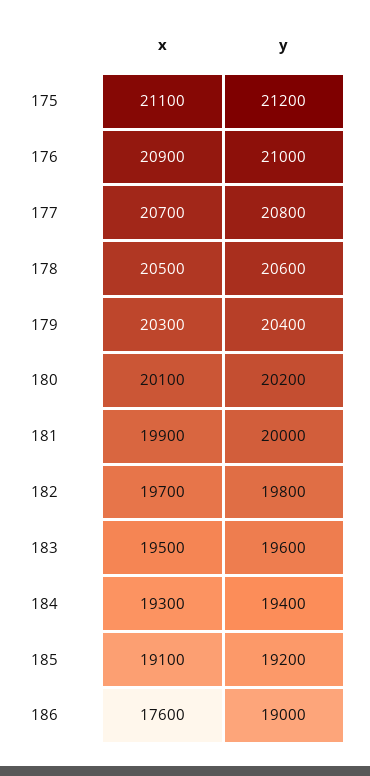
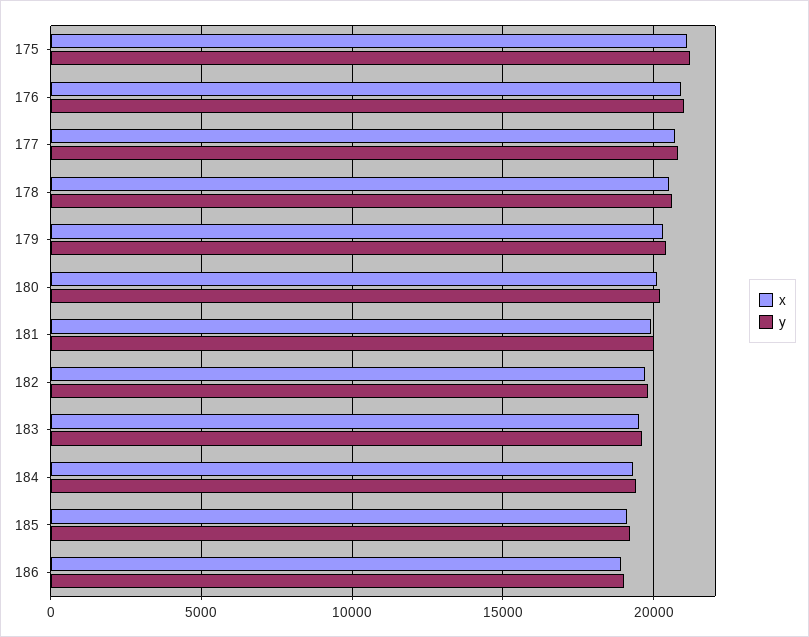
  {
    "x": {
      "175": 21100,
      "176": 20900,
      "177": 20700,
      "178": 20500,
      "179": 20300,
      "180": 20100,
      "181": 19900,
      "182": 19700,
      "183": 19500,
      "184": 19300,
      "185": 19100,
-     "186": 17600
+     "186": 19000
    },
    "y": {
      "175": 21200,
      "176": 21000,
      "177": 20800,
      "178": 20600,
      "179": 20400,
      "180": 20200,
      "181": 20000,
      "182": 19800,
      "183": 19600,
      "184": 19400,
      "185": 19200,
      "186": 19000
    }
  }

